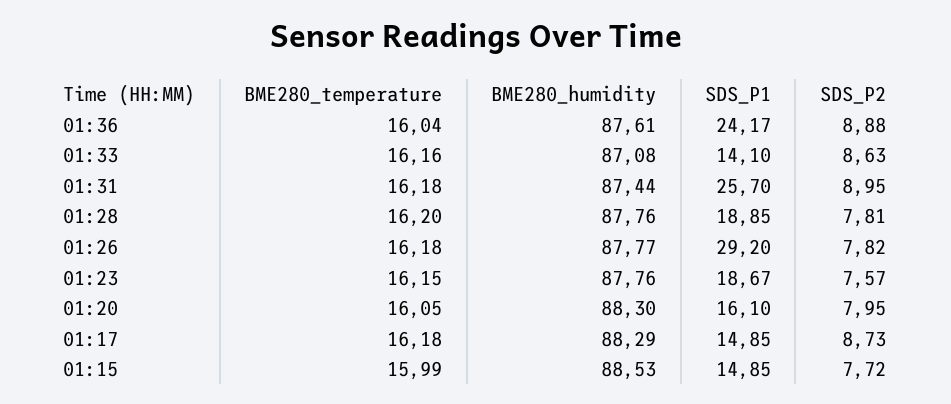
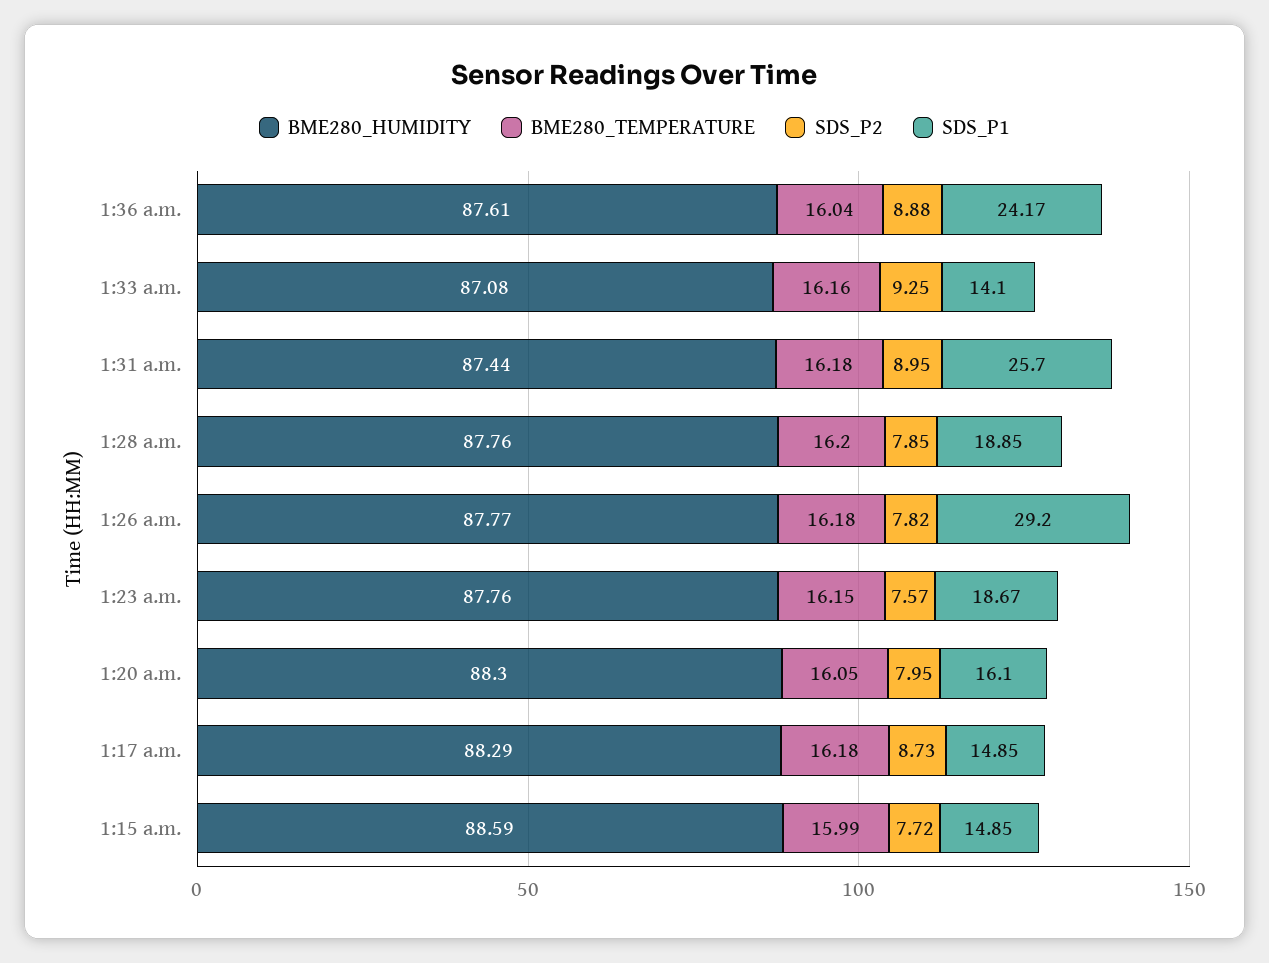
  {
    "BME280_temperature": {
      "01:36": 16.04,
      "01:33": 16.16,
      "01:31": 16.18,
      "01:28": 16.2,
      "01:26": 16.18,
      "01:23": 16.15,
      "01:20": 16.05,
      "01:17": 16.18,
      "01:15": 15.99
    },
    "BME280_humidity": {
      "01:36": 87.61,
      "01:33": 87.08,
      "01:31": 87.44,
      "01:28": 87.76,
      "01:26": 87.77,
      "01:23": 87.76,
      "01:20": 88.3,
      "01:17": 88.29,
-     "01:15": 88.53
+     "01:15": 88.59
    },
    "SDS_P1": {
      "01:36": 24.17,
      "01:33": 14.1,
      "01:31": 25.7,
      "01:28": 18.85,
      "01:26": 29.2,
      "01:23": 18.67,
      "01:20": 16.1,
      "01:17": 14.85,
      "01:15": 14.85
    },
    "SDS_P2": {
      "01:36": 8.88,
-     "01:33": 8.63,
+     "01:33": 9.25,
      "01:31": 8.95,
-     "01:28": 7.81,
+     "01:28": 7.85,
      "01:26": 7.82,
      "01:23": 7.57,
      "01:20": 7.95,
      "01:17": 8.73,
      "01:15": 7.72
    }
  }

